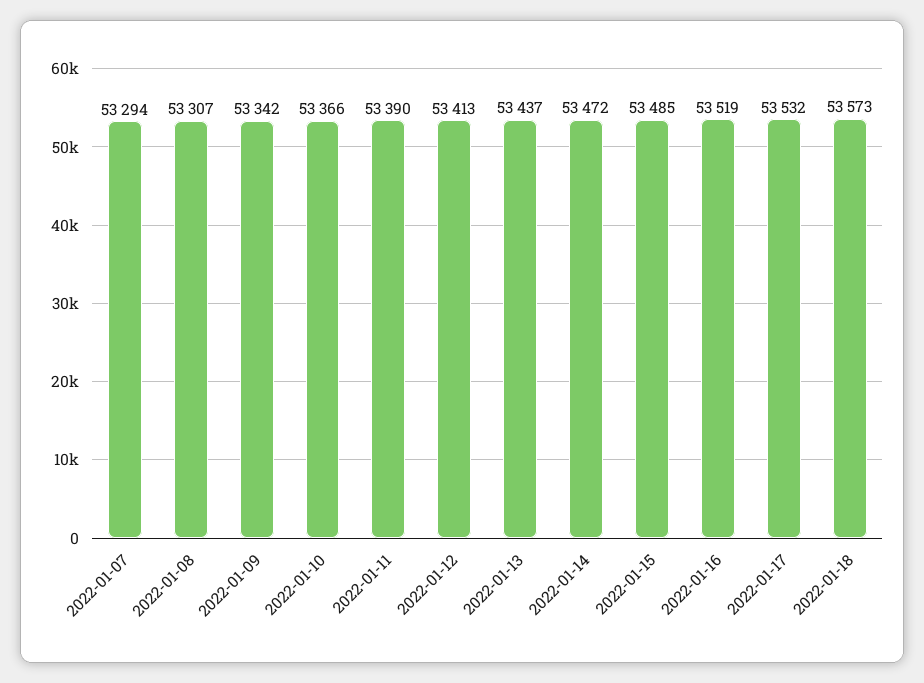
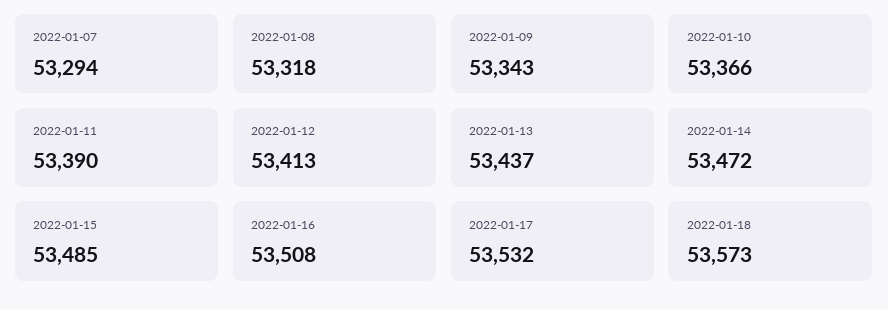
  {
    "2022-01-07": 53294,
-   "2022-01-08": 53307,
+   "2022-01-08": 53318,
-   "2022-01-09": 53342,
+   "2022-01-09": 53343,
    "2022-01-10": 53366,
    "2022-01-11": 53390,
    "2022-01-12": 53413,
    "2022-01-13": 53437,
    "2022-01-14": 53472,
    "2022-01-15": 53485,
-   "2022-01-16": 53519,
+   "2022-01-16": 53508,
    "2022-01-17": 53532,
    "2022-01-18": 53573
  }

